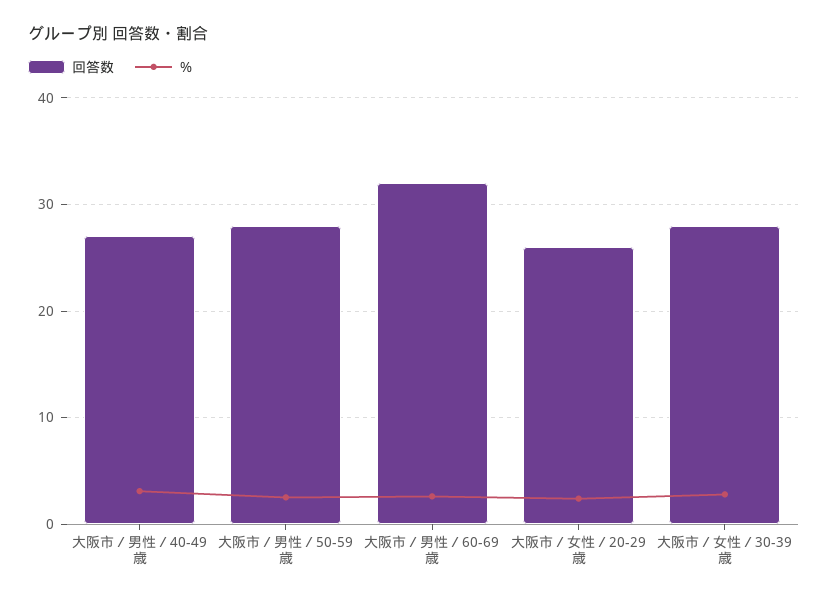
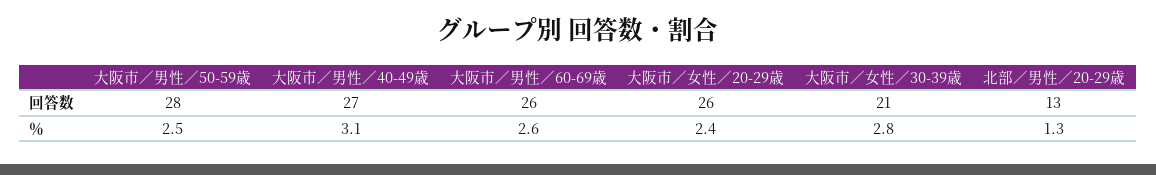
  {
    "回答数": {
      "大阪市／男性／40-49歳": 27,
      "大阪市／男性／50-59歳": 28,
-     "大阪市／男性／60-69歳": 32,
+     "大阪市／男性／60-69歳": 26,
      "大阪市／女性／20-29歳": 26,
-     "大阪市／女性／30-39歳": 28
+     "大阪市／女性／30-39歳": 21,
+     "北部／男性／20-29歳": 13
    },
    "％": {
      "大阪市／男性／40-49歳": 3.1,
      "大阪市／男性／50-59歳": 2.5,
      "大阪市／男性／60-69歳": 2.6,
      "大阪市／女性／20-29歳": 2.4,
-     "大阪市／女性／30-39歳": 2.8
+     "大阪市／女性／30-39歳": 2.8,
+     "北部／男性／20-29歳": 1.3
    }
  }

